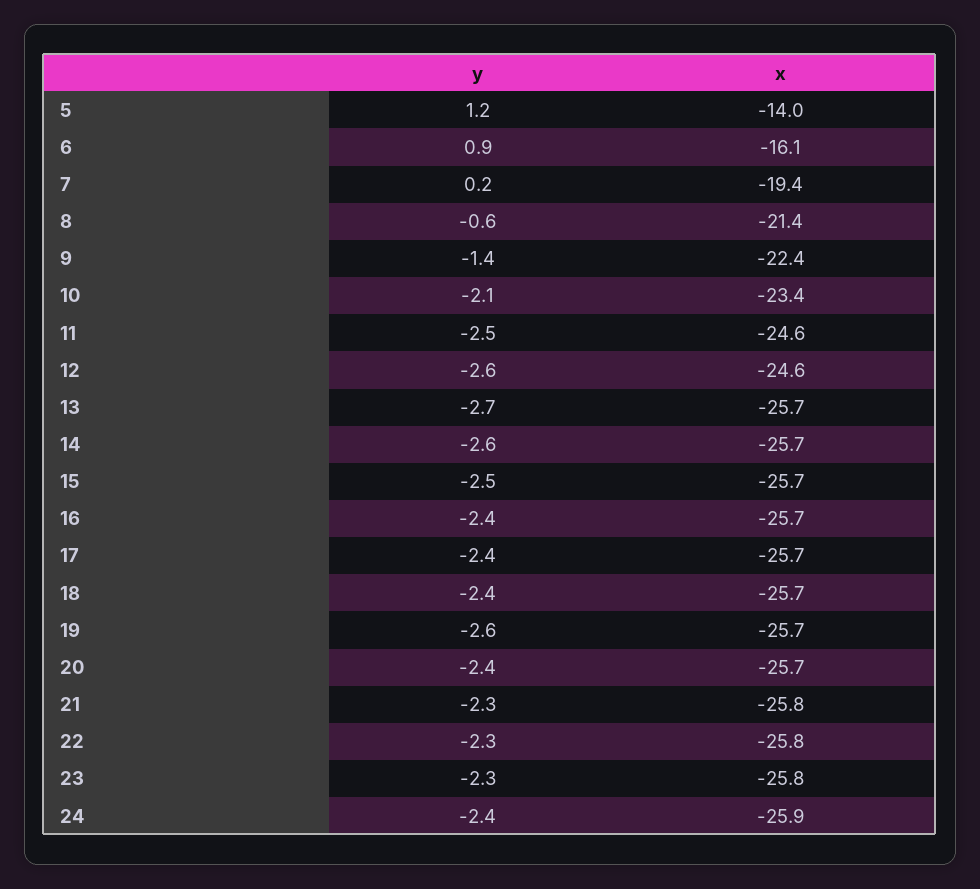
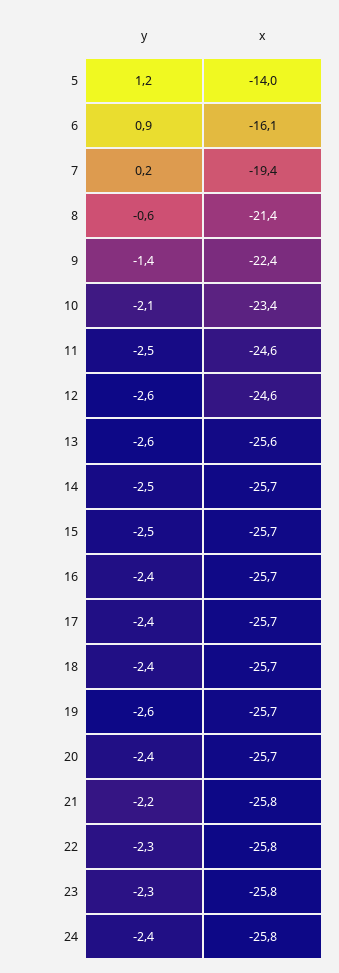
  {
    "y": {
      "5": 1.2,
      "6": 0.9,
      "7": 0.2,
      "8": -0.6,
      "9": -1.4,
      "10": -2.1,
      "11": -2.5,
      "12": -2.6,
-     "13": -2.7,
+     "13": -2.6,
-     "14": -2.6,
+     "14": -2.5,
      "15": -2.5,
      "16": -2.4,
      "17": -2.4,
      "18": -2.4,
      "19": -2.6,
      "20": -2.4,
-     "21": -2.3,
+     "21": -2.2,
      "22": -2.3,
      "23": -2.3,
      "24": -2.4
    },
    "x": {
      "5": -14,
      "6": -16.1,
      "7": -19.4,
      "8": -21.4,
      "9": -22.4,
      "10": -23.4,
      "11": -24.6,
      "12": -24.6,
-     "13": -25.7,
+     "13": -25.6,
      "14": -25.7,
      "15": -25.7,
      "16": -25.7,
      "17": -25.7,
      "18": -25.7,
      "19": -25.7,
      "20": -25.7,
      "21": -25.8,
      "22": -25.8,
      "23": -25.8,
-     "24": -25.9
+     "24": -25.8
    }
  }

